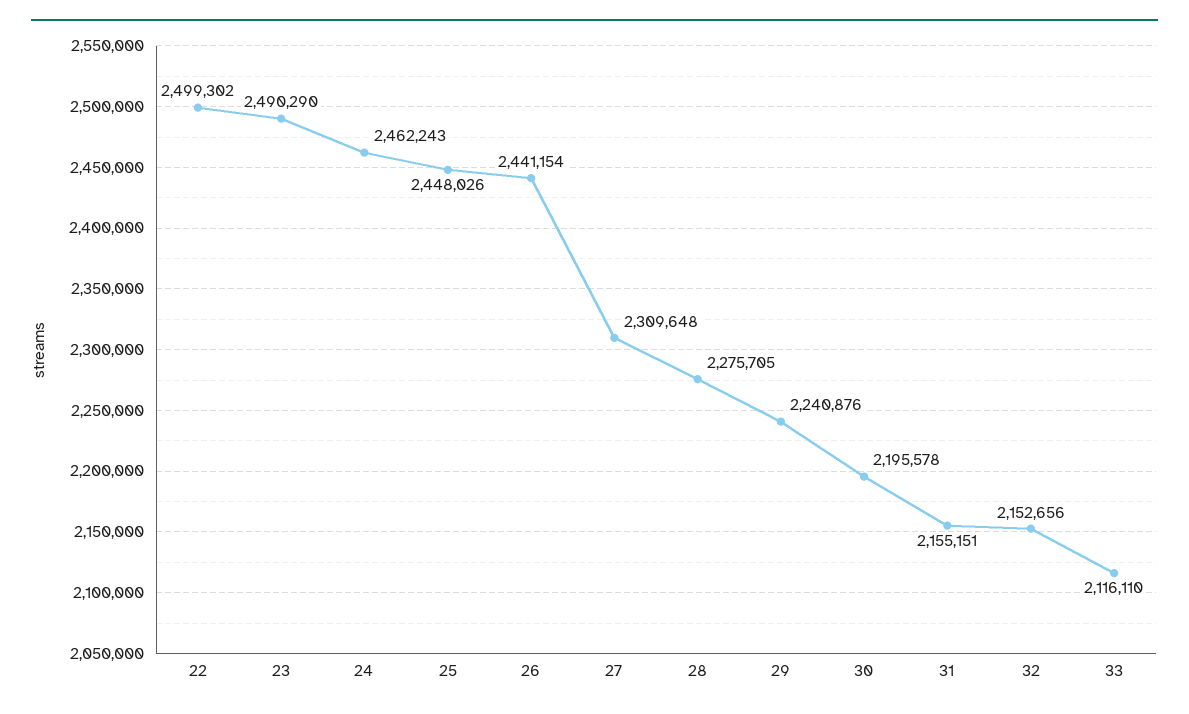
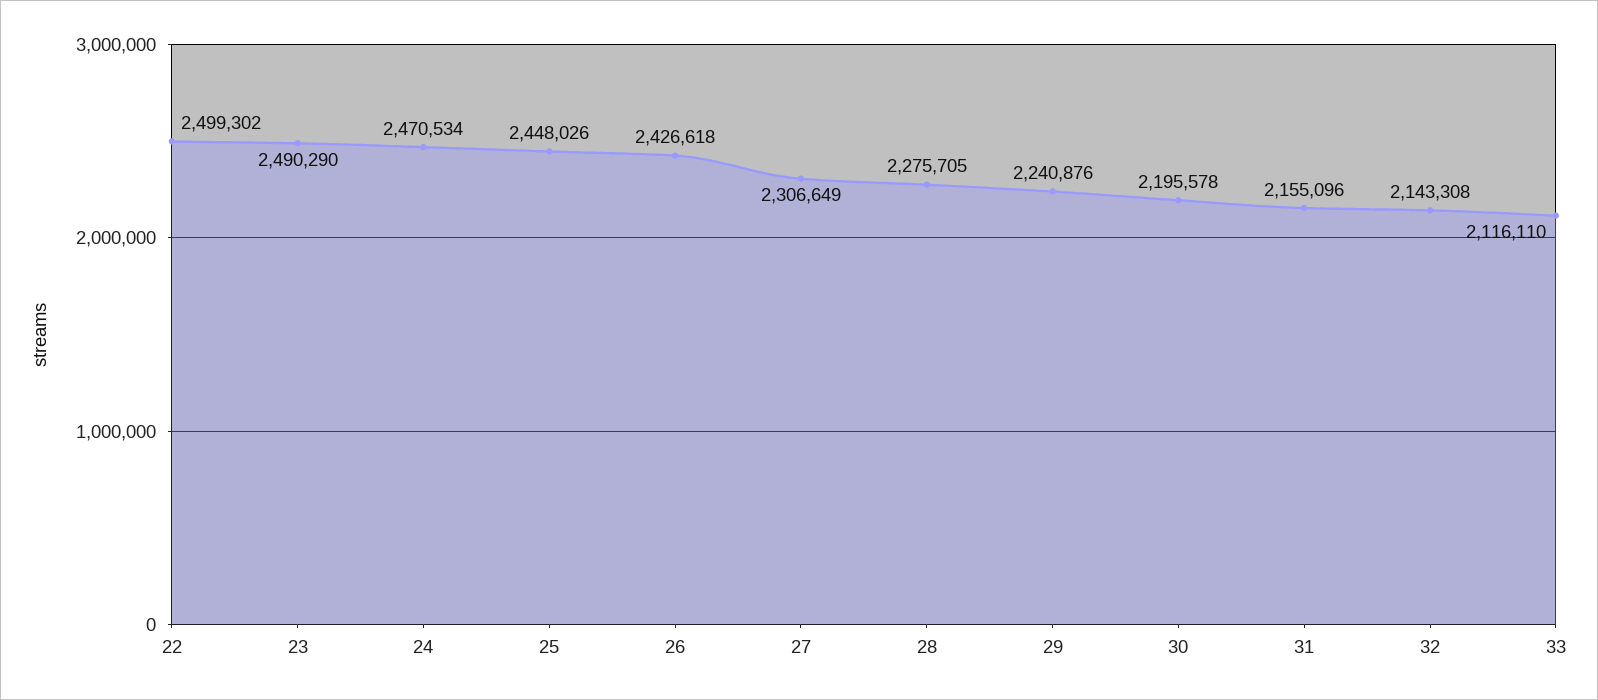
  {
    "22": 2499302,
    "23": 2490290,
-   "24": 2462243,
+   "24": 2470534,
    "25": 2448026,
-   "26": 2441154,
+   "26": 2426618,
-   "27": 2309648,
+   "27": 2306649,
    "28": 2275705,
    "29": 2240876,
    "30": 2195578,
-   "31": 2155151,
+   "31": 2155096,
-   "32": 2152656,
+   "32": 2143308,
    "33": 2116110
  }

